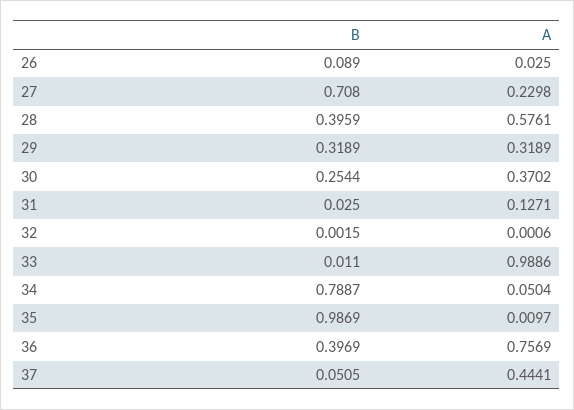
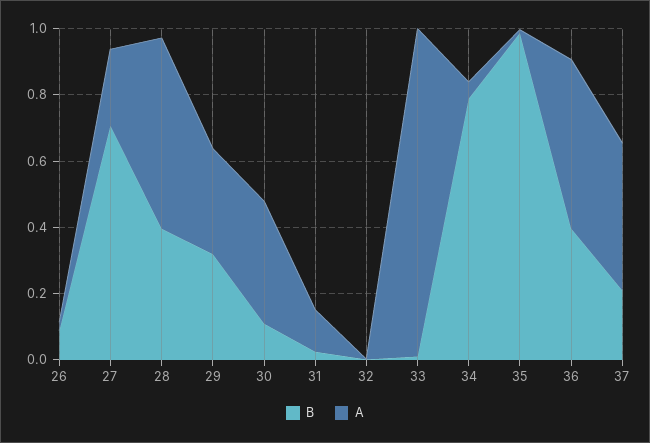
  {
    "B": {
      "26": 0.089,
      "27": 0.708,
      "28": 0.3959,
      "29": 0.3189,
-     "30": 0.2544,
+     "30": 0.1,
      "31": 0.025,
      "32": 0.0015,
      "33": 0.011,
      "34": 0.7887,
      "35": 0.9869,
      "36": 0.3969,
-     "37": 0.0505
+     "37": 0.2
    },
    "A": {
      "26": 0.025,
      "27": 0.2298,
      "28": 0.5761,
      "29": 0.3189,
      "30": 0.3702,
      "31": 0.1271,
      "32": 0.0006,
      "33": 0.9886,
      "34": 0.0504,
      "35": 0.0097,
-     "36": 0.7569,
+     "36": 0.5,
      "37": 0.4441
    }
  }

